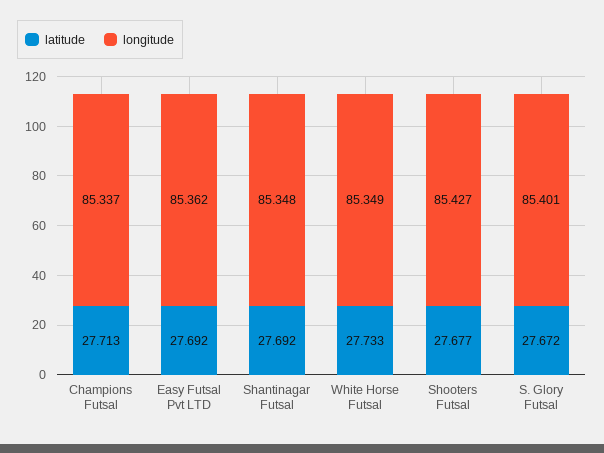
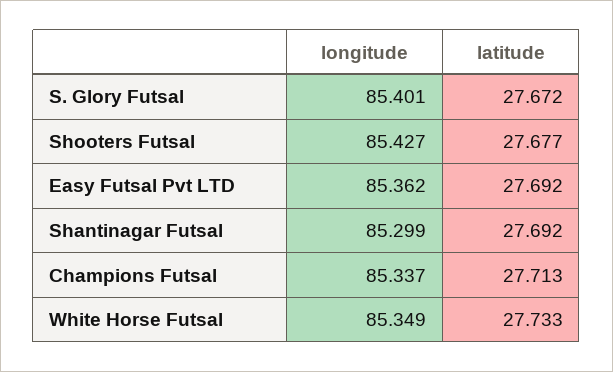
  {
    "latitude": {
      "Champions Futsal": 27.713,
      "Easy Futsal Pvt LTD": 27.692,
      "Shantinagar Futsal": 27.692,
      "White Horse Futsal": 27.733,
      "Shooters Futsal": 27.677,
      "S. Glory Futsal": 27.672
    },
    "longitude": {
      "Champions Futsal": 85.337,
      "Easy Futsal Pvt LTD": 85.362,
-     "Shantinagar Futsal": 85.348,
+     "Shantinagar Futsal": 85.299,
      "White Horse Futsal": 85.349,
      "Shooters Futsal": 85.427,
      "S. Glory Futsal": 85.401
    }
  }

